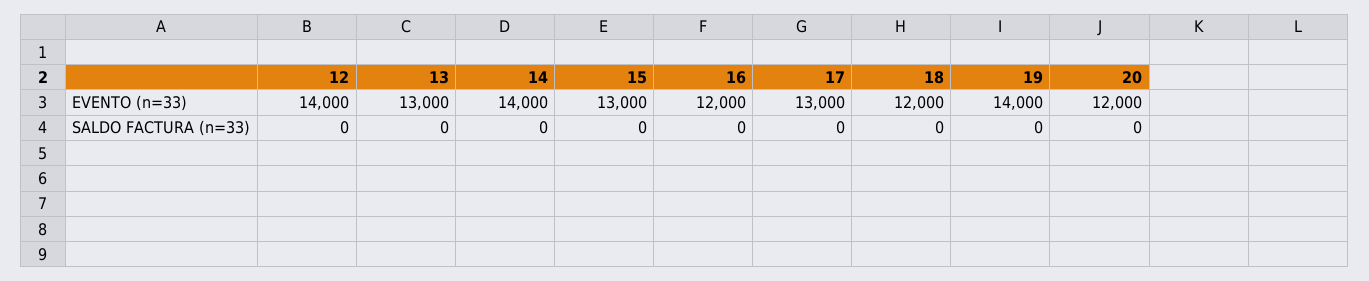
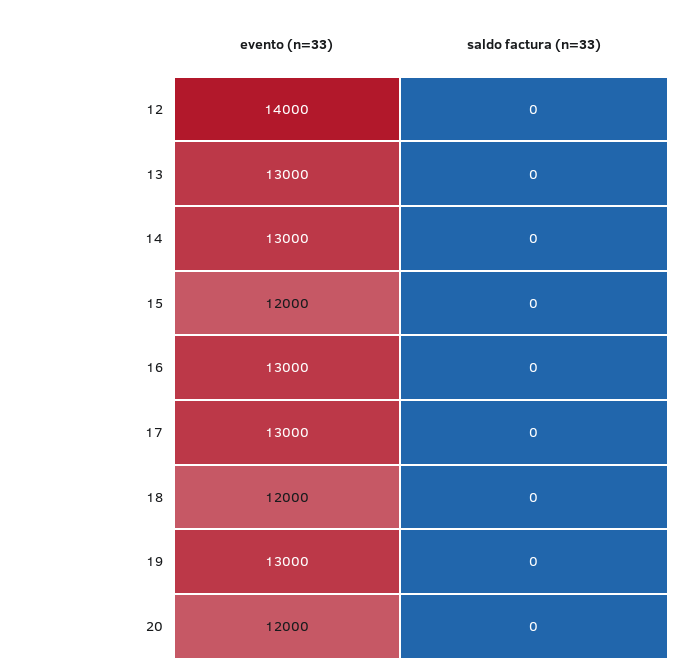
  {
    "12": {
      "EVENTO (n=33)": 14000,
      "SALDO FACTURA (n=33)": 0
    },
    "13": {
      "EVENTO (n=33)": 13000,
      "SALDO FACTURA (n=33)": 0
    },
    "14": {
-     "EVENTO (n=33)": 14000,
+     "EVENTO (n=33)": 13000,
      "SALDO FACTURA (n=33)": 0
    },
    "15": {
-     "EVENTO (n=33)": 13000,
+     "EVENTO (n=33)": 12000,
      "SALDO FACTURA (n=33)": 0
    },
    "16": {
-     "EVENTO (n=33)": 12000,
+     "EVENTO (n=33)": 13000,
      "SALDO FACTURA (n=33)": 0
    },
    "17": {
      "EVENTO (n=33)": 13000,
      "SALDO FACTURA (n=33)": 0
    },
    "18": {
      "EVENTO (n=33)": 12000,
      "SALDO FACTURA (n=33)": 0
    },
    "19": {
-     "EVENTO (n=33)": 14000,
+     "EVENTO (n=33)": 13000,
      "SALDO FACTURA (n=33)": 0
    },
    "20": {
      "EVENTO (n=33)": 12000,
      "SALDO FACTURA (n=33)": 0
    }
  }

